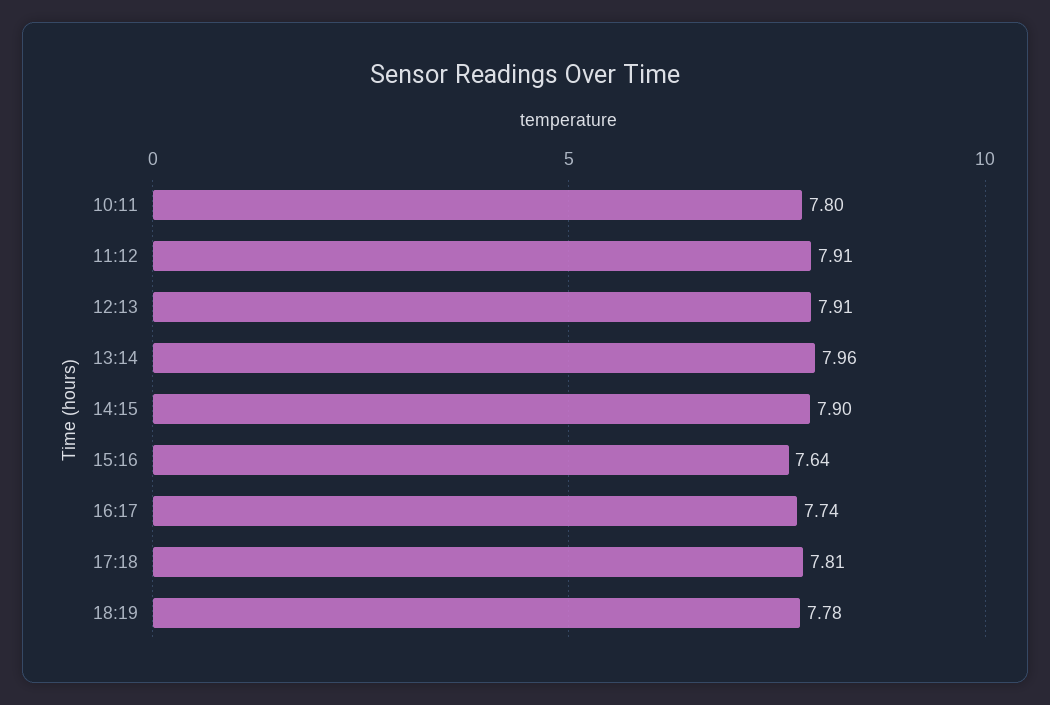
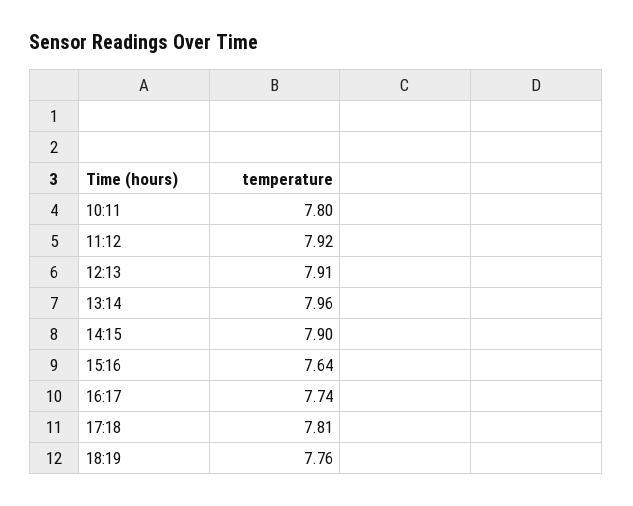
  {
    "10:11": 7.8,
-   "11:12": 7.91,
+   "11:12": 7.92,
    "12:13": 7.91,
    "13:14": 7.96,
    "14:15": 7.9,
    "15:16": 7.64,
    "16:17": 7.74,
    "17:18": 7.81,
-   "18:19": 7.78
+   "18:19": 7.76
  }

